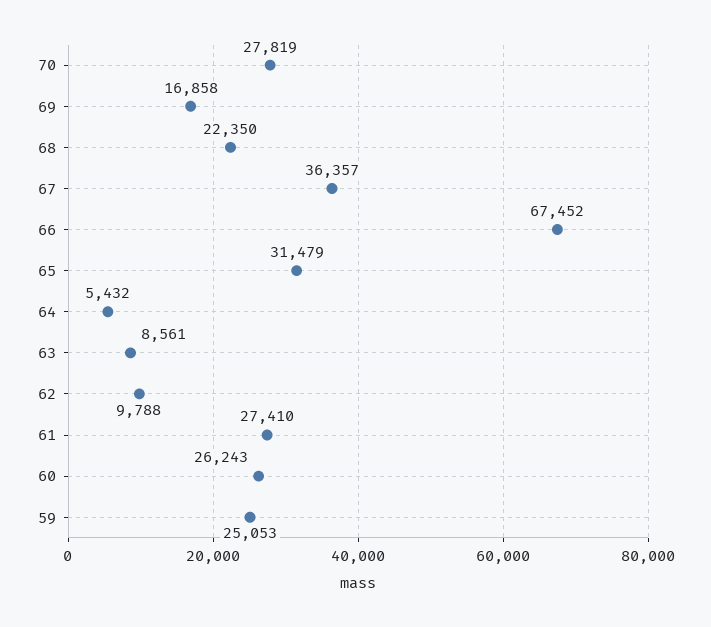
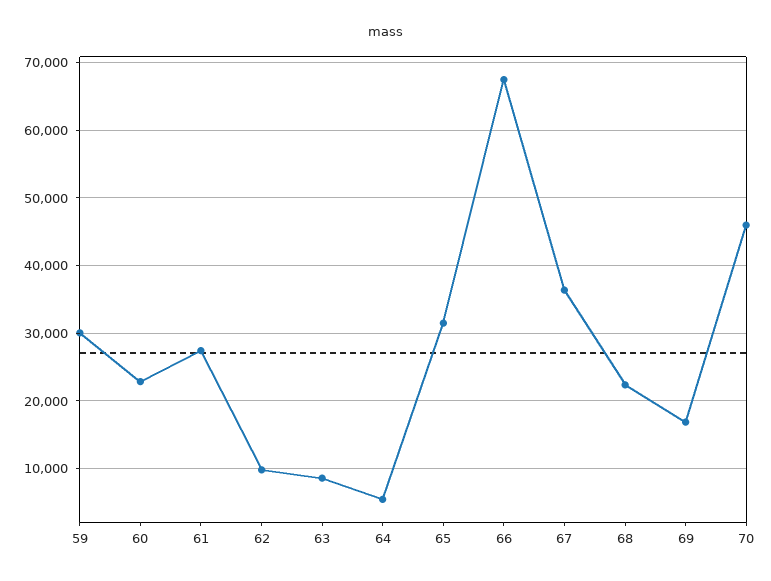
  {
-   "70": 27819,
+   "70": 46000,
    "69": 16858,
    "68": 22350,
    "67": 36357,
    "66": 67452,
    "65": 31479,
    "64": 5432,
    "63": 8561,
    "62": 9788,
    "61": 27410,
-   "60": 26243,
+   "60": 23000,
-   "59": 25053
+   "59": 30000
  }

